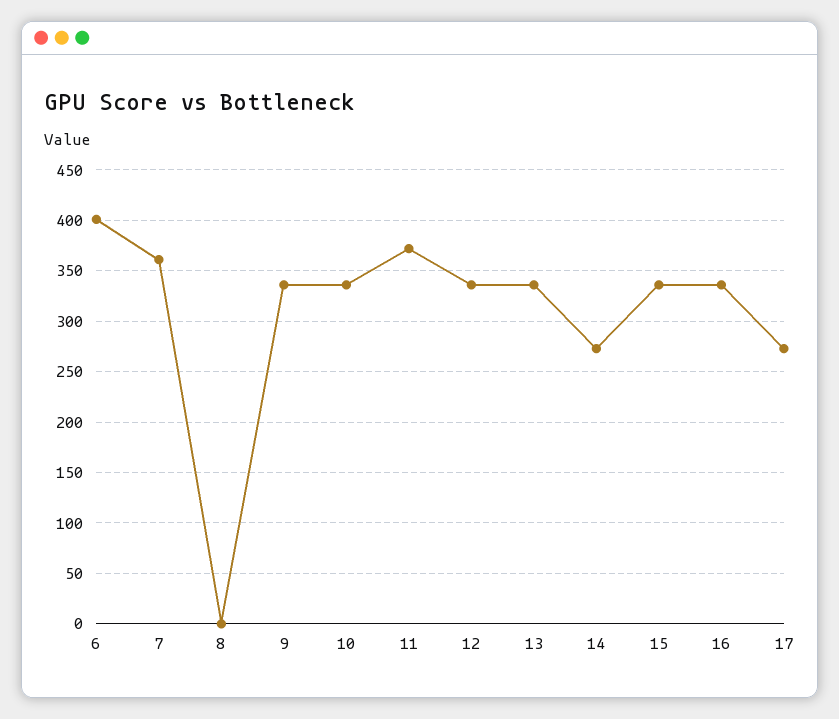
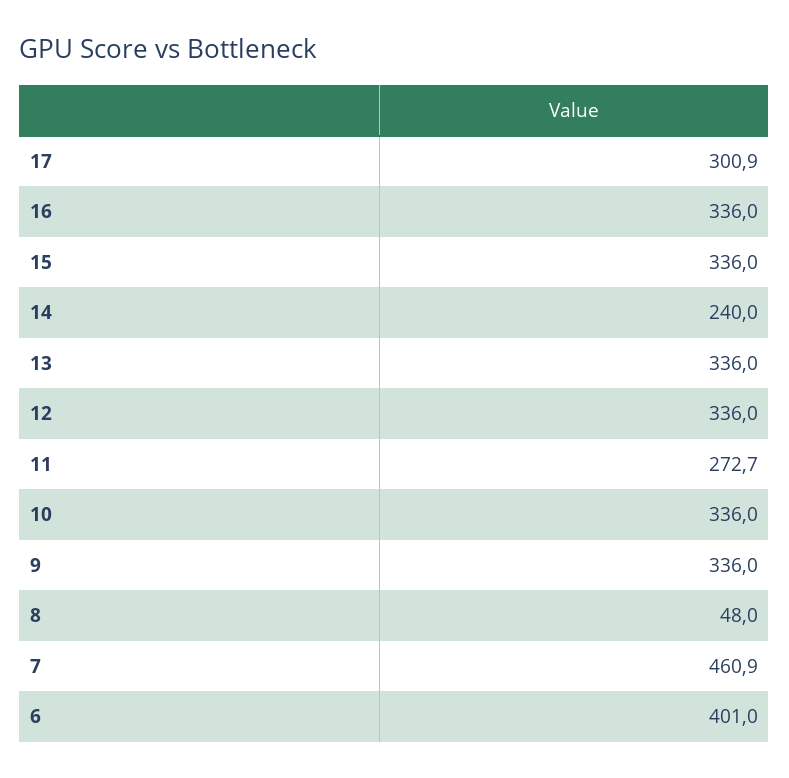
  {
    "6": 401,
-   "7": 360,
+   "7": 460.9,
-   "8": 0,
+   "8": 48,
    "9": 336,
    "10": 336,
-   "11": 370,
+   "11": 272.7,
    "12": 336,
    "13": 336,
-   "14": 270,
+   "14": 240,
    "15": 336,
    "16": 336,
-   "17": 270
+   "17": 300.9
  }

